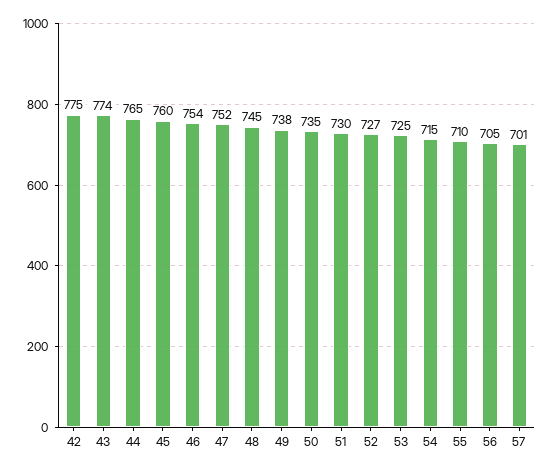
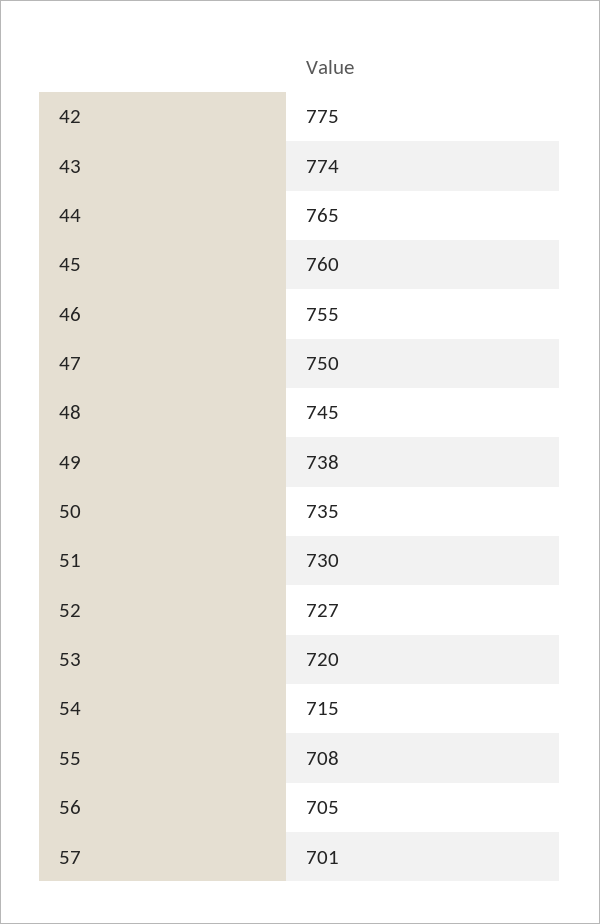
  {
    "42": 775,
    "43": 774,
    "44": 765,
    "45": 760,
-   "46": 754,
+   "46": 755,
-   "47": 752,
+   "47": 750,
    "48": 745,
    "49": 738,
    "50": 735,
    "51": 730,
    "52": 727,
-   "53": 725,
+   "53": 720,
    "54": 715,
-   "55": 710,
+   "55": 708,
    "56": 705,
    "57": 701
  }

